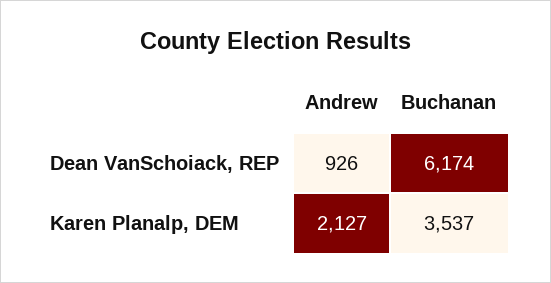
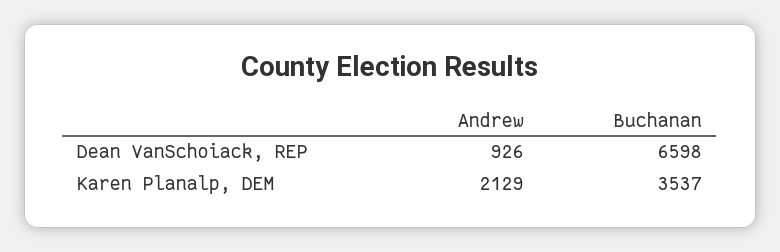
  {
    "Andrew": {
      "Dean VanSchoiack, REP": 926,
-     "Karen Planalp, DEM": 2127
+     "Karen Planalp, DEM": 2129
    },
    "Buchanan": {
-     "Dean VanSchoiack, REP": 6174,
+     "Dean VanSchoiack, REP": 6598,
      "Karen Planalp, DEM": 3537
    }
  }

